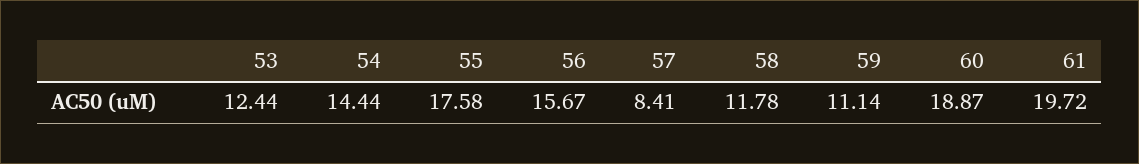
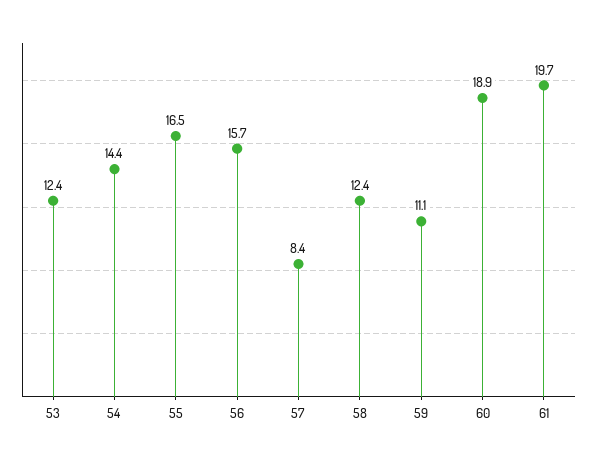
  {
    "53": 12.44,
    "54": 14.44,
-   "55": 17.58,
+   "55": 16.5,
    "56": 15.67,
    "57": 8.41,
-   "58": 11.78,
+   "58": 12.4,
    "59": 11.14,
    "60": 18.87,
    "61": 19.72
  }

